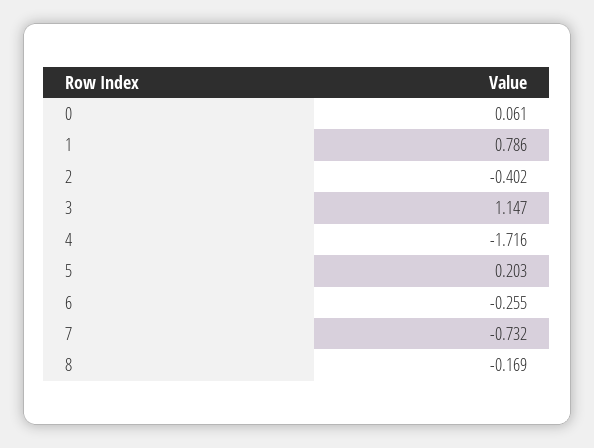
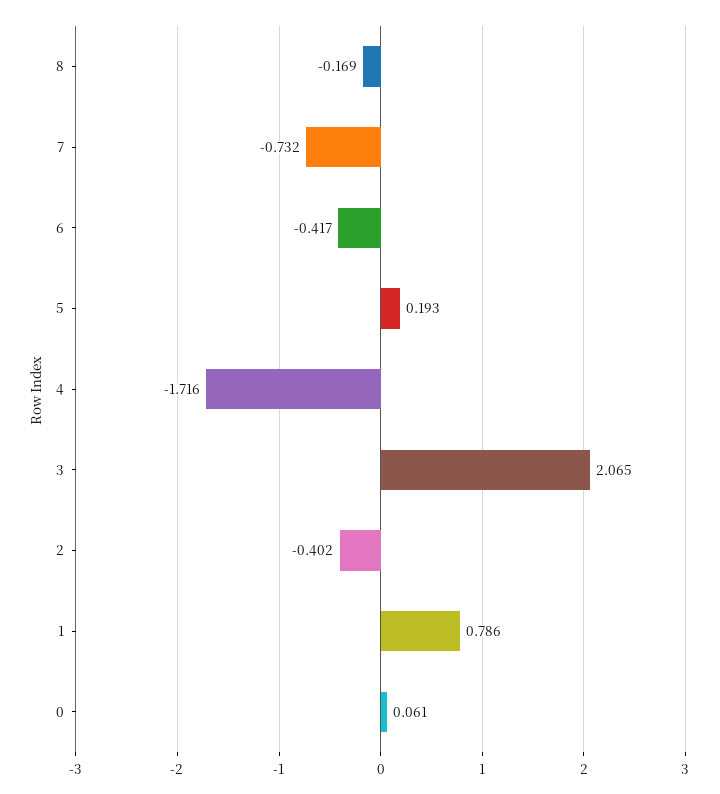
  {
    "0": 0.061,
    "1": 0.786,
    "2": -0.402,
-   "3": 1.147,
+   "3": 2.065,
    "4": -1.716,
-   "5": 0.203,
+   "5": 0.193,
-   "6": -0.255,
+   "6": -0.417,
    "7": -0.732,
    "8": -0.169
  }

